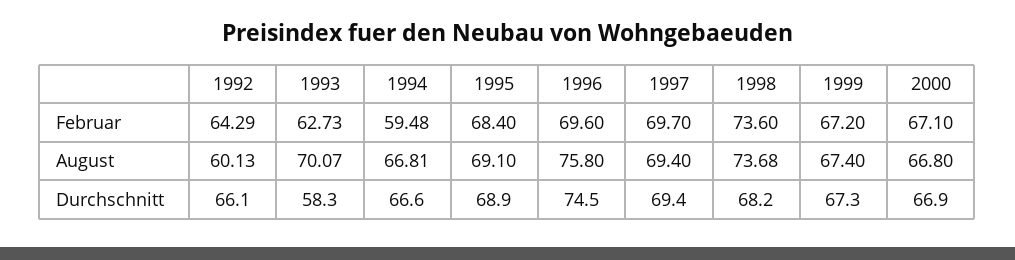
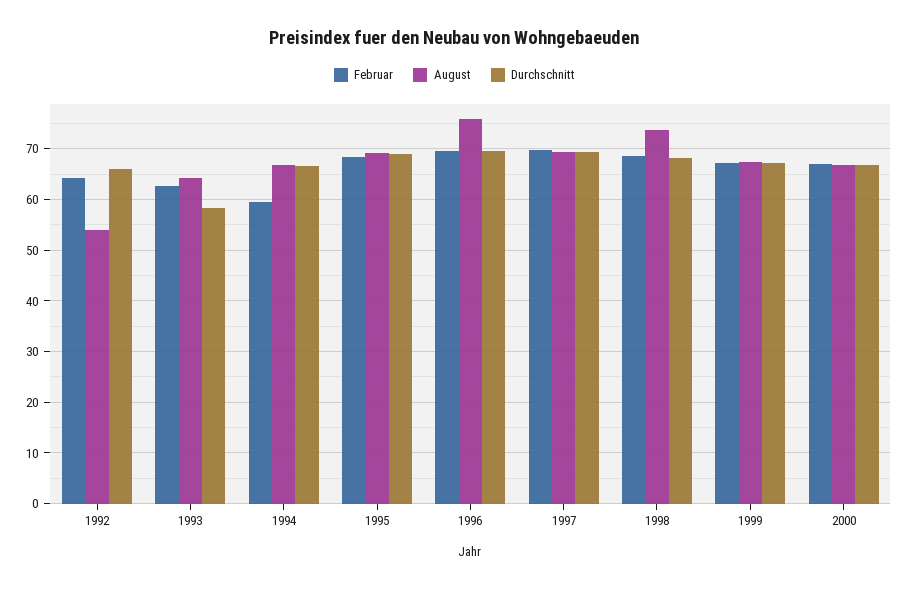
  {
    "Februar": {
      "1992": 64.29,
      "1993": 62.73,
      "1994": 59.48,
      "1995": 68.4,
      "1996": 69.6,
      "1997": 69.7,
-     "1998": 73.6,
+     "1998": 68,
      "1999": 67.2,
      "2000": 67.1
    },
    "August": {
-     "1992": 60.13,
+     "1992": 54,
-     "1993": 70.07,
+     "1993": 64,
      "1994": 66.81,
      "1995": 69.1,
      "1996": 75.8,
      "1997": 69.4,
      "1998": 73.68,
      "1999": 67.4,
      "2000": 66.8
    },
    "Durchschnitt": {
      "1992": 66.1,
      "1993": 58.3,
      "1994": 66.6,
      "1995": 68.9,
-     "1996": 74.5,
+     "1996": 70,
      "1997": 69.4,
      "1998": 68.2,
      "1999": 67.3,
      "2000": 66.9
    }
  }

